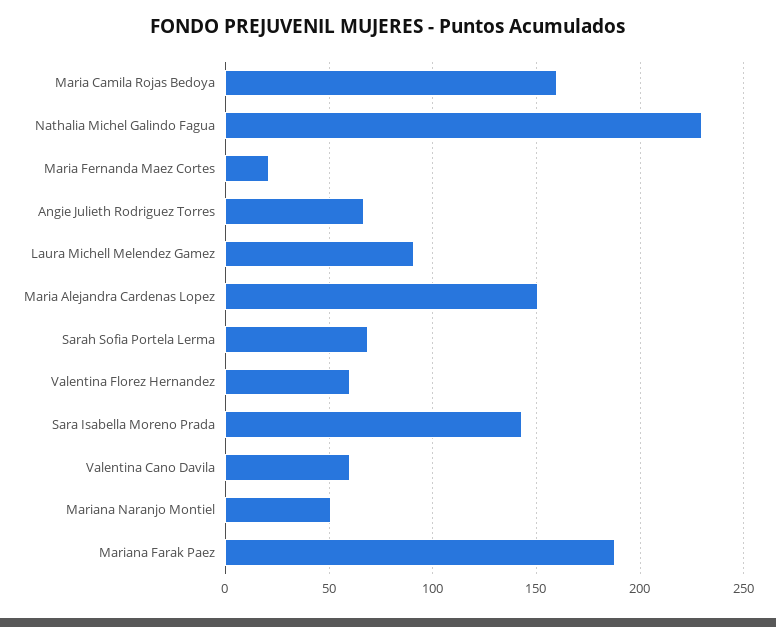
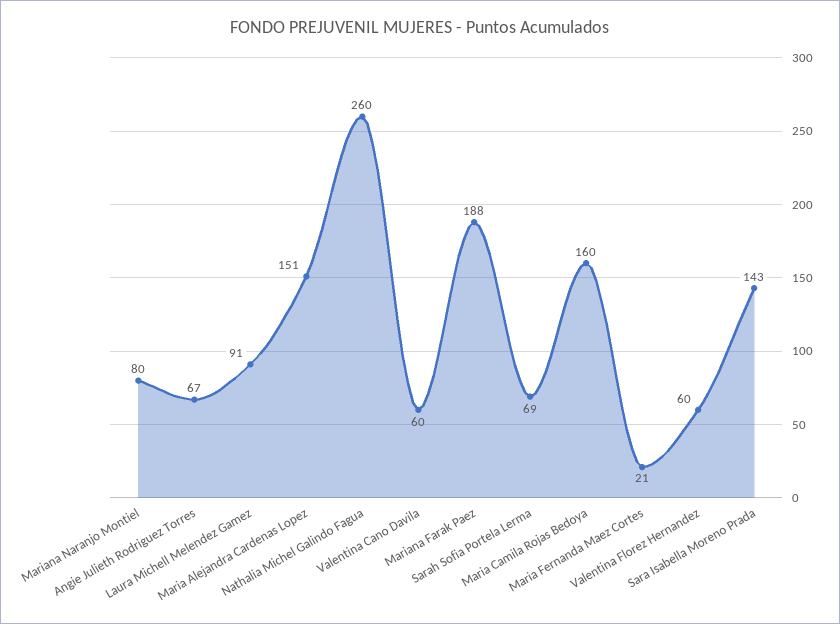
  {
    "Maria Camila Rojas Bedoya": 160,
-   "Nathalia Michel Galindo Fagua": 230,
+   "Nathalia Michel Galindo Fagua": 260,
    "Maria Fernanda Maez Cortes": 21,
    "Angie Julieth Rodriguez Torres": 67,
    "Laura Michell Melendez Gamez": 91,
    "Maria Alejandra Cardenas Lopez": 151,
    "Sarah Sofia Portela Lerma": 69,
    "Valentina Florez Hernandez": 60,
    "Sara Isabella Moreno Prada": 143,
    "Valentina Cano Davila": 60,
-   "Mariana Naranjo Montiel": 50,
+   "Mariana Naranjo Montiel": 80,
    "Mariana Farak Paez": 188
  }

